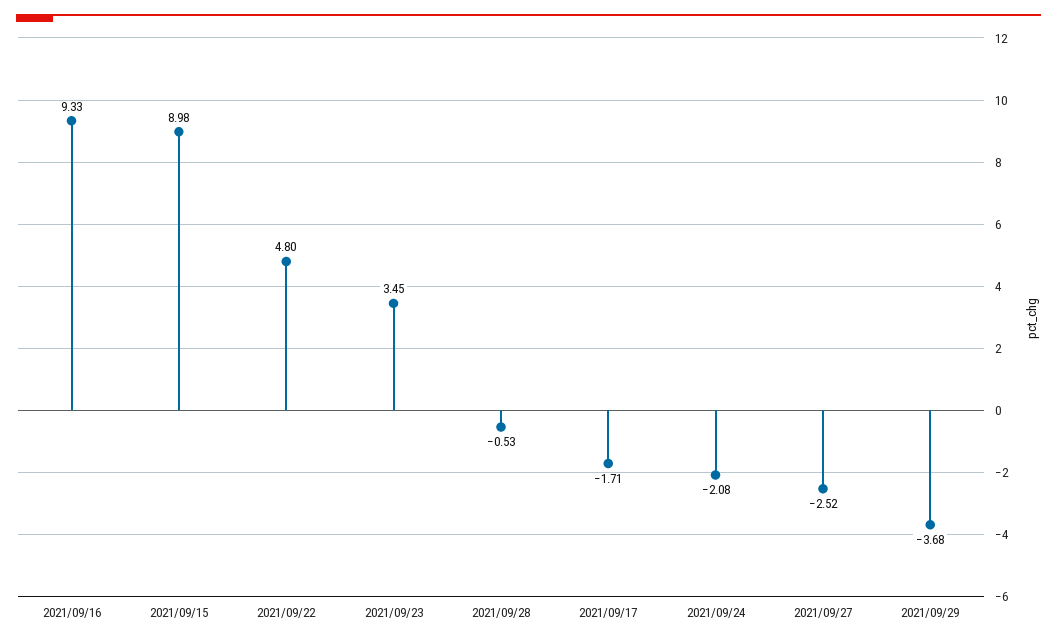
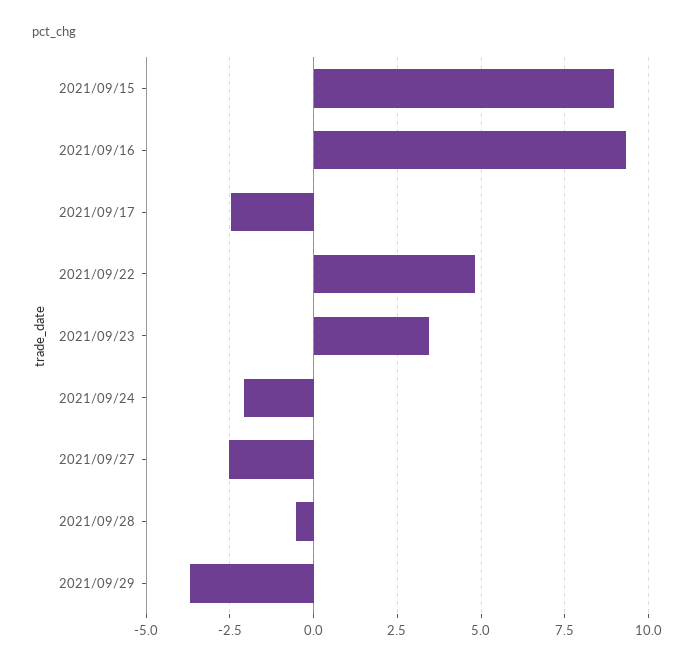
  {
    "2021/09/16": 9.33,
    "2021/09/15": 8.98,
    "2021/09/22": 4.8,
    "2021/09/23": 3.45,
    "2021/09/28": -0.53,
-   "2021/09/17": -1.71,
+   "2021/09/17": -2.5,
    "2021/09/24": -2.08,
    "2021/09/27": -2.52,
    "2021/09/29": -3.68
  }

